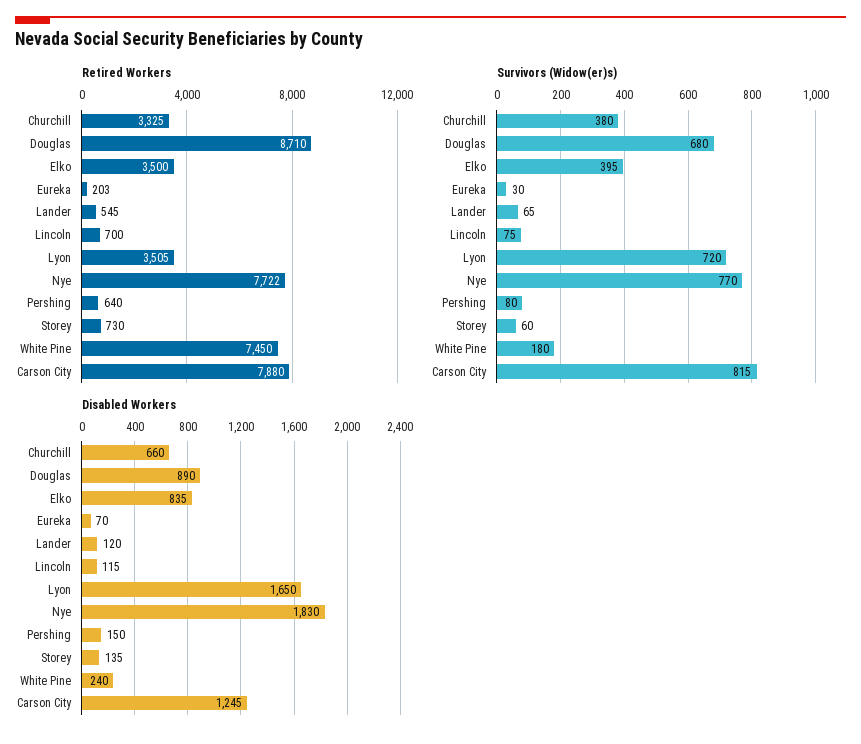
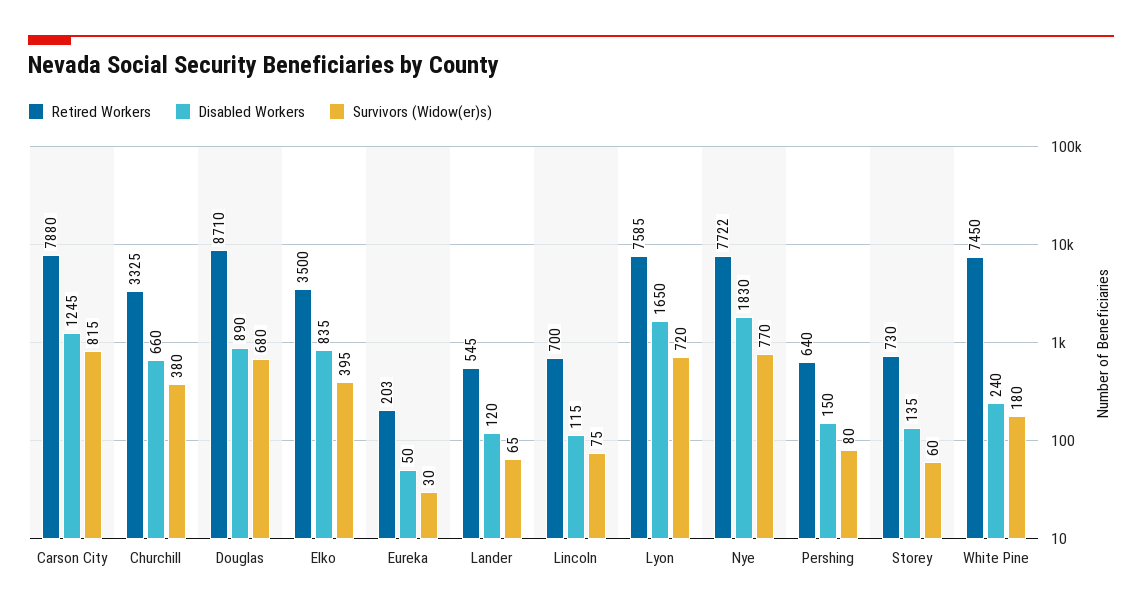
  {
    "Retired Workers": {
      "Churchill": 3325,
      "Douglas": 8710,
      "Elko": 3500,
      "Eureka": 203,
      "Lander": 545,
      "Lincoln": 700,
-     "Lyon": 3505,
+     "Lyon": 7585,
      "Nye": 7722,
      "Pershing": 640,
      "Storey": 730,
      "White Pine": 7450,
      "Carson City": 7880
    },
    "Survivors (Widow(er)s)": {
      "Churchill": 380,
      "Douglas": 680,
      "Elko": 395,
      "Eureka": 30,
      "Lander": 65,
      "Lincoln": 75,
      "Lyon": 720,
      "Nye": 770,
      "Pershing": 80,
      "Storey": 60,
      "White Pine": 180,
      "Carson City": 815
    },
    "Disabled Workers": {
      "Churchill": 660,
      "Douglas": 890,
      "Elko": 835,
-     "Eureka": 70,
+     "Eureka": 50,
      "Lander": 120,
      "Lincoln": 115,
      "Lyon": 1650,
      "Nye": 1830,
      "Pershing": 150,
      "Storey": 135,
      "White Pine": 240,
      "Carson City": 1245
    }
  }

